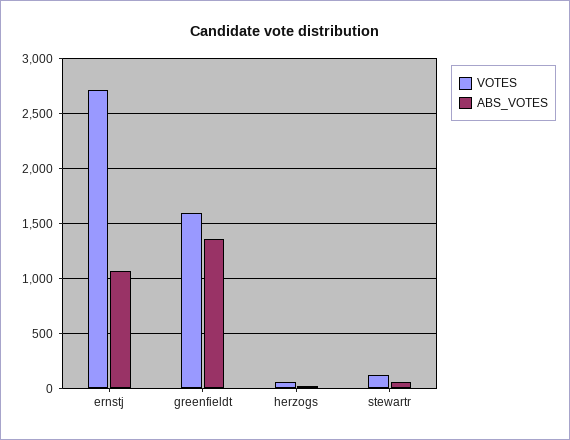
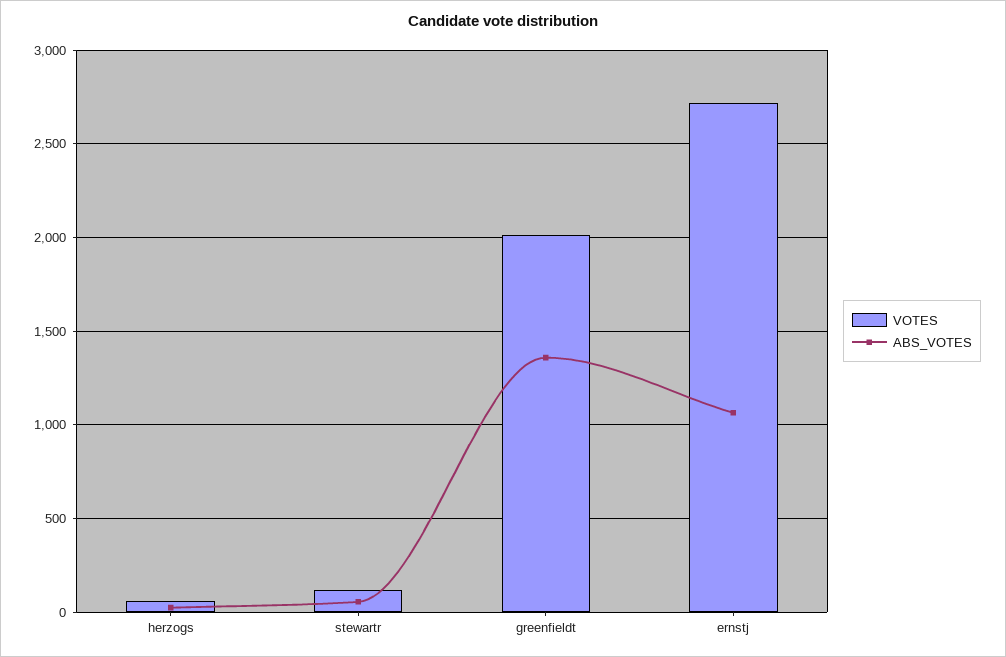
  {
    "VOTES": {
      "ernstj": 2700,
-     "greenfieldt": 1600,
+     "greenfieldt": 2000,
      "herzogs": 50,
      "stewartr": 100
    },
    "ABS_VOTES": {
      "ernstj": 1050,
      "greenfieldt": 1350,
      "herzogs": 50,
      "stewartr": 50
    }
  }

